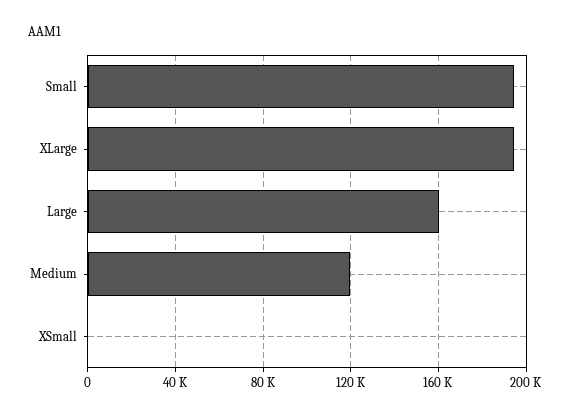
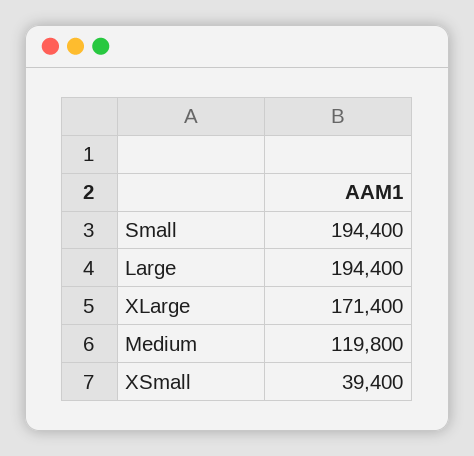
  {
    "Small": 194400,
-   "XLarge": 195000,
+   "XLarge": 171400,
-   "Large": 160000,
+   "Large": 194400,
    "Medium": 119800,
-   "XSmall": 0
+   "XSmall": 39400
  }

